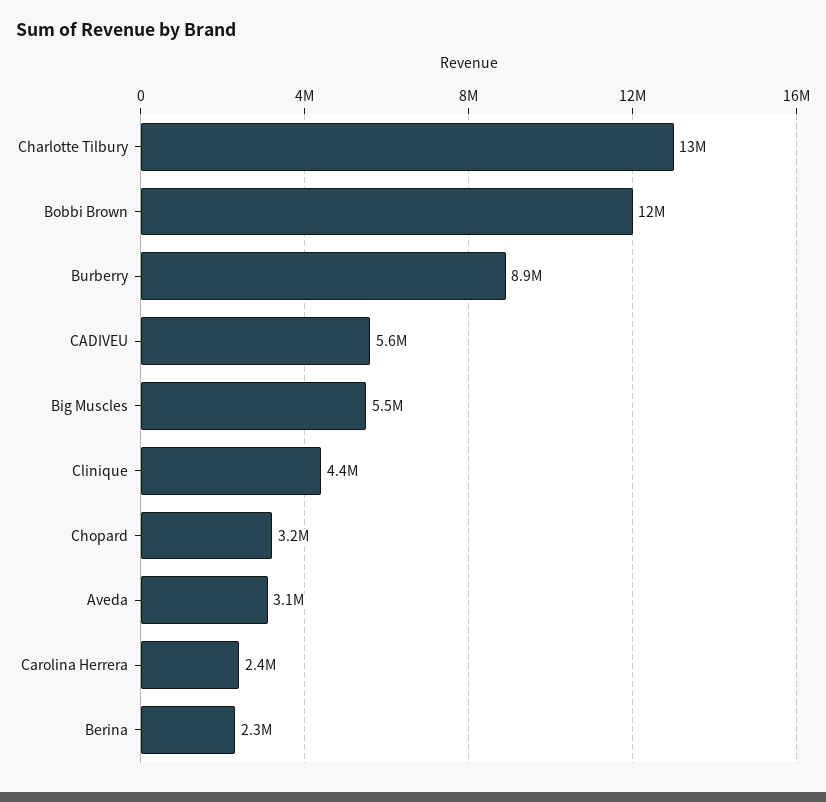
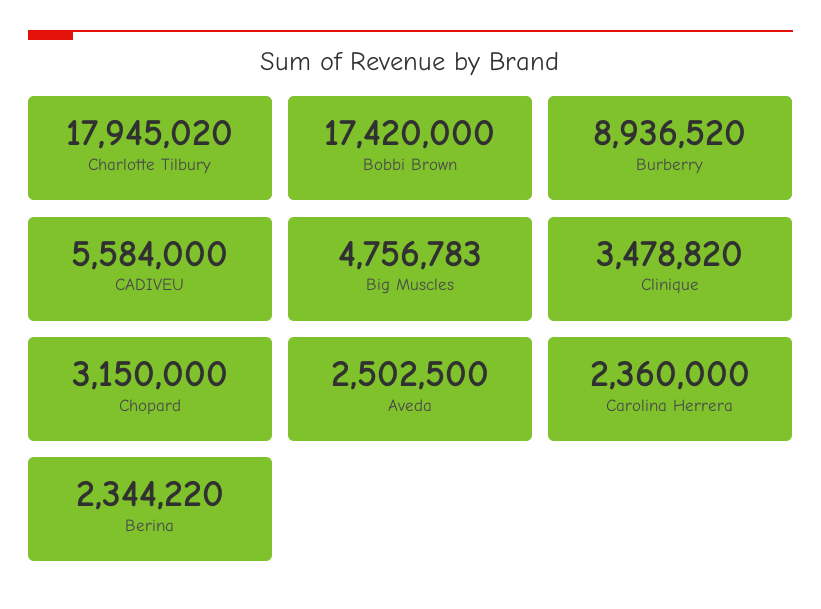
  {
-   "Charlotte Tilbury": 13000000,
+   "Charlotte Tilbury": 17945020,
-   "Bobbi Brown": 12000000,
+   "Bobbi Brown": 17420000,
    "Burberry": 8936520,
    "CADIVEU": 5584000,
-   "Big Muscles": 5500000,
+   "Big Muscles": 4756783,
-   "Clinique": 4400000,
+   "Clinique": 3478820,
    "Chopard": 3150000,
-   "Aveda": 3100000,
+   "Aveda": 2502500,
    "Carolina Herrera": 2360000,
    "Berina": 2344220
  }

